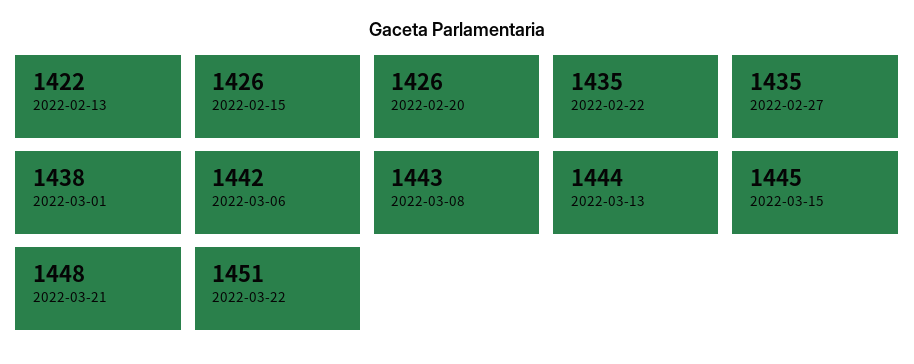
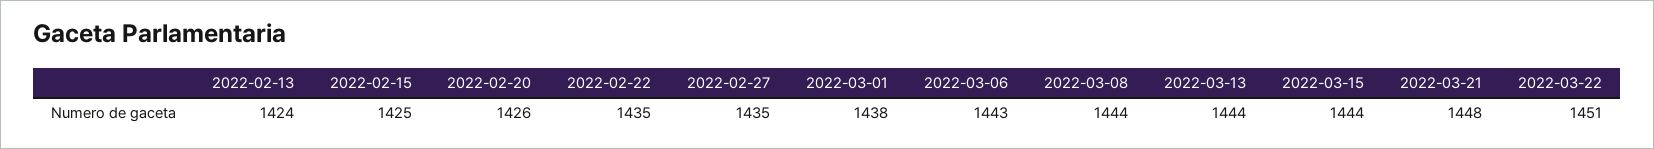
  {
-   "2022-02-13": 1422,
+   "2022-02-13": 1424,
-   "2022-02-15": 1426,
+   "2022-02-15": 1425,
    "2022-02-20": 1426,
    "2022-02-22": 1435,
    "2022-02-27": 1435,
    "2022-03-01": 1438,
-   "2022-03-06": 1442,
+   "2022-03-06": 1443,
-   "2022-03-08": 1443,
+   "2022-03-08": 1444,
    "2022-03-13": 1444,
-   "2022-03-15": 1445,
+   "2022-03-15": 1444,
    "2022-03-21": 1448,
    "2022-03-22": 1451
  }

